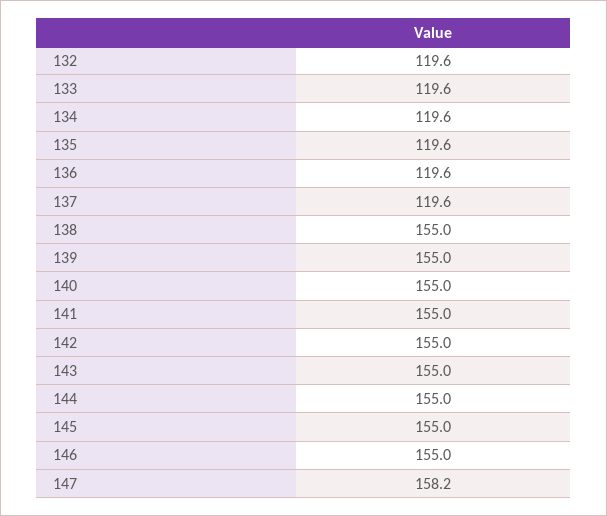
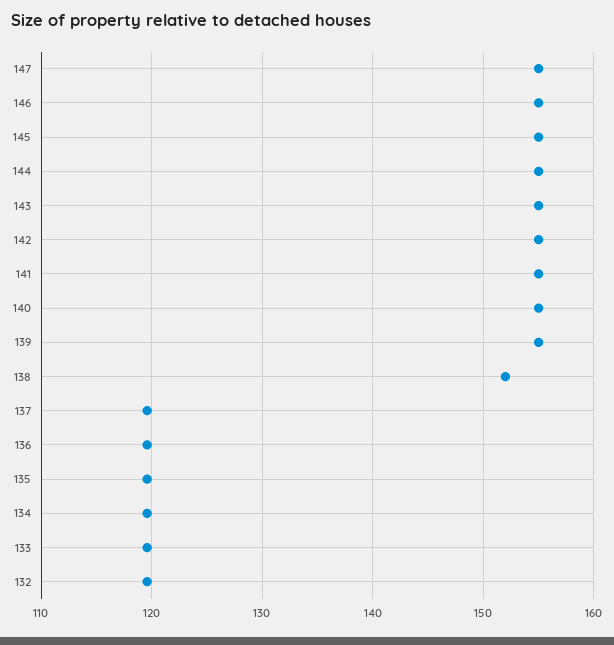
  {
    "132": 119.6,
    "133": 119.6,
    "134": 119.6,
    "135": 119.6,
    "136": 119.6,
    "137": 119.6,
-   "138": 155,
+   "138": 152,
    "139": 155,
    "140": 155,
    "141": 155,
    "142": 155,
    "143": 155,
    "144": 155,
    "145": 155,
    "146": 155,
-   "147": 158.2
+   "147": 155
  }

